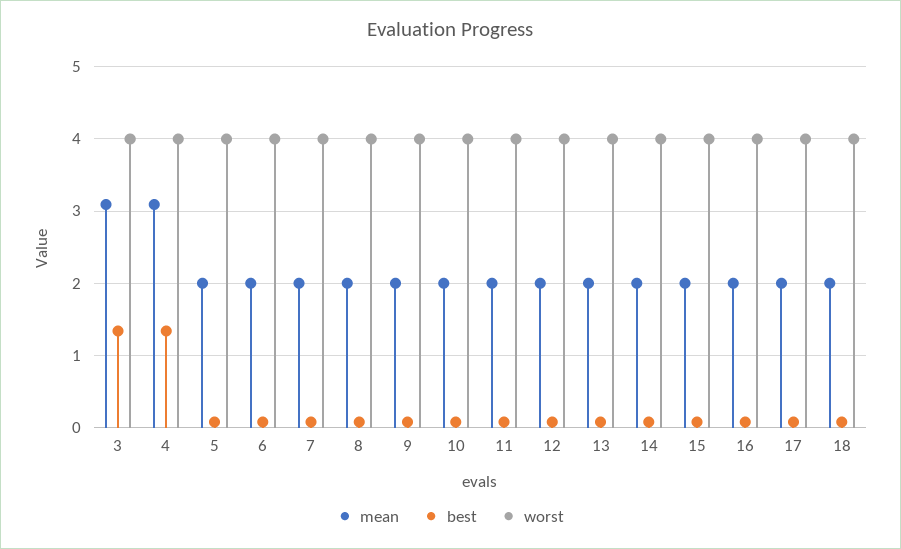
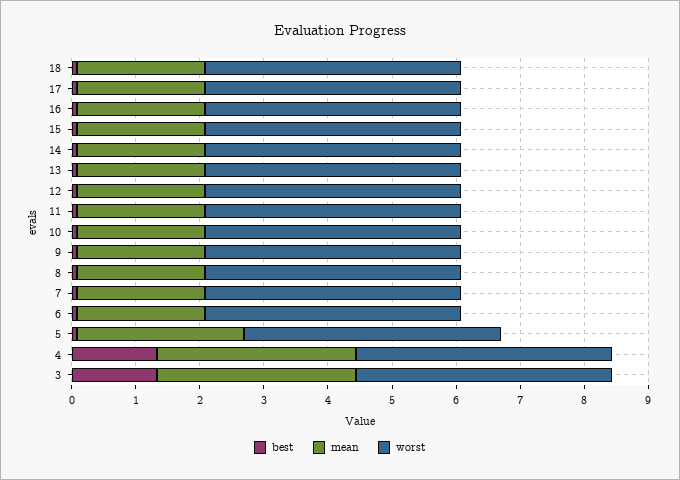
  {
    "mean": {
      "3": 3.1,
      "4": 3.1,
-     "5": 2,
+     "5": 2.6,
      "6": 2,
      "7": 2,
      "8": 2,
      "9": 2,
      "10": 2,
      "11": 2,
      "12": 2,
      "13": 2,
      "14": 2,
      "15": 2,
      "16": 2,
      "17": 2,
      "18": 2
    },
    "best": {
      "3": 1.3,
      "4": 1.3,
      "5": 0.1,
      "6": 0.1,
      "7": 0.1,
      "8": 0.1,
      "9": 0.1,
      "10": 0.1,
      "11": 0.1,
      "12": 0.1,
      "13": 0.1,
      "14": 0.1,
      "15": 0.1,
      "16": 0.1,
      "17": 0.1,
      "18": 0.1
    },
    "worst": {
      "3": 4,
      "4": 4,
      "5": 4,
      "6": 4,
      "7": 4,
      "8": 4,
      "9": 4,
      "10": 4,
      "11": 4,
      "12": 4,
      "13": 4,
      "14": 4,
      "15": 4,
      "16": 4,
      "17": 4,
      "18": 4
    }
  }

